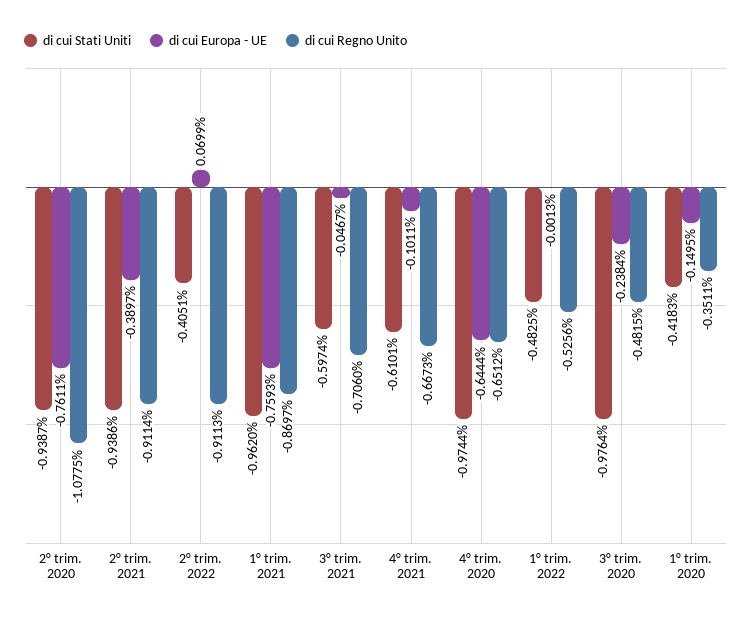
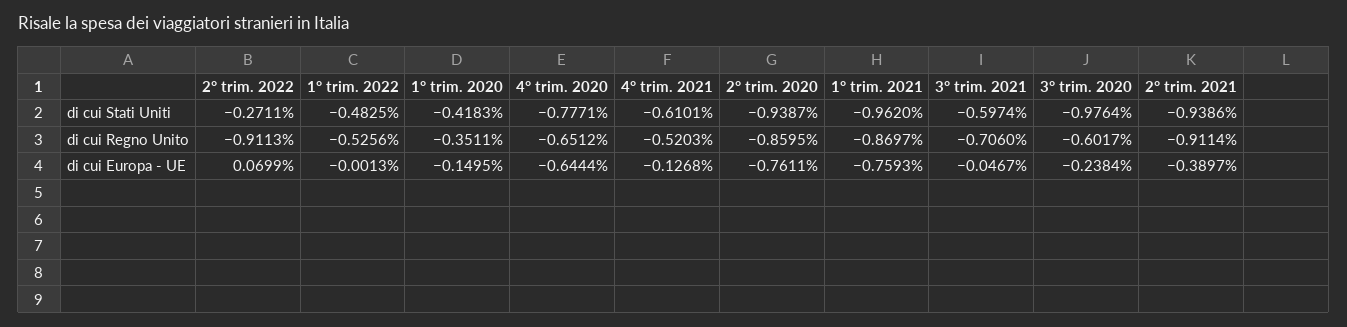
  {
    "di cui Stati Uniti": {
      "2° trim. 2020": -0.9387,
      "2° trim. 2021": -0.9386,
-     "2° trim. 2022": -0.4051,
+     "2° trim. 2022": -0.2711,
      "1° trim. 2021": -0.962,
      "3° trim. 2021": -0.5974,
      "4° trim. 2021": -0.6101,
-     "4° trim. 2020": -0.9744,
+     "4° trim. 2020": -0.7771,
      "1° trim. 2022": -0.4825,
      "3° trim. 2020": -0.9764,
      "1° trim. 2020": -0.4183
    },
    "di cui Europa - UE": {
      "2° trim. 2020": -0.7611,
      "2° trim. 2021": -0.3897,
      "2° trim. 2022": 0.0699,
      "1° trim. 2021": -0.7593,
      "3° trim. 2021": -0.0467,
-     "4° trim. 2021": -0.1011,
+     "4° trim. 2021": -0.1268,
      "4° trim. 2020": -0.6444,
      "1° trim. 2022": -0.0013,
      "3° trim. 2020": -0.2384,
      "1° trim. 2020": -0.1495
    },
    "di cui Regno Unito": {
-     "2° trim. 2020": -1.0775,
+     "2° trim. 2020": -0.8595,
      "2° trim. 2021": -0.9114,
      "2° trim. 2022": -0.9113,
      "1° trim. 2021": -0.8697,
      "3° trim. 2021": -0.706,
-     "4° trim. 2021": -0.6673,
+     "4° trim. 2021": -0.5203,
      "4° trim. 2020": -0.6512,
      "1° trim. 2022": -0.5256,
-     "3° trim. 2020": -0.4815,
+     "3° trim. 2020": -0.6017,
      "1° trim. 2020": -0.3511
    }
  }

